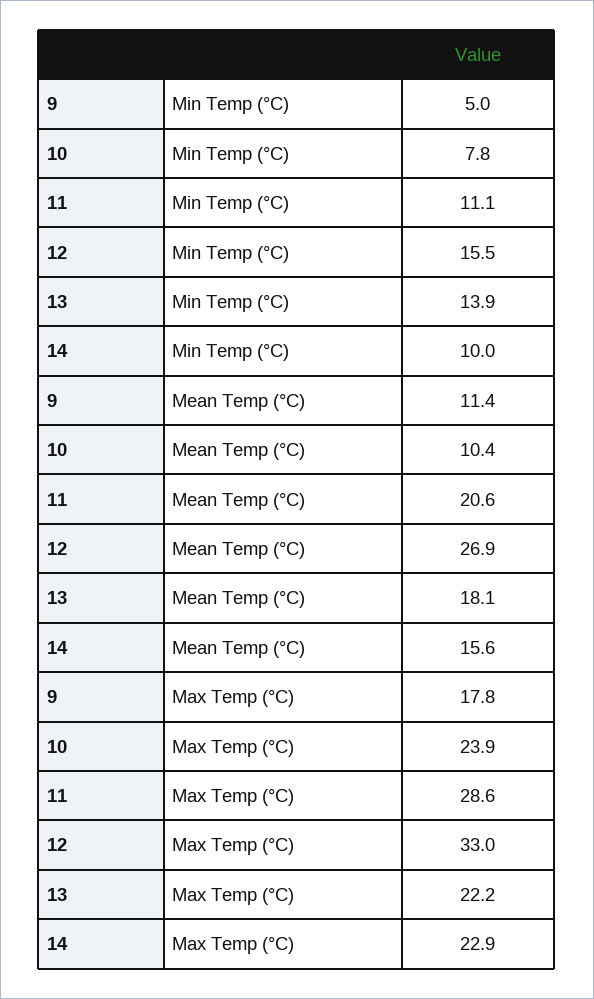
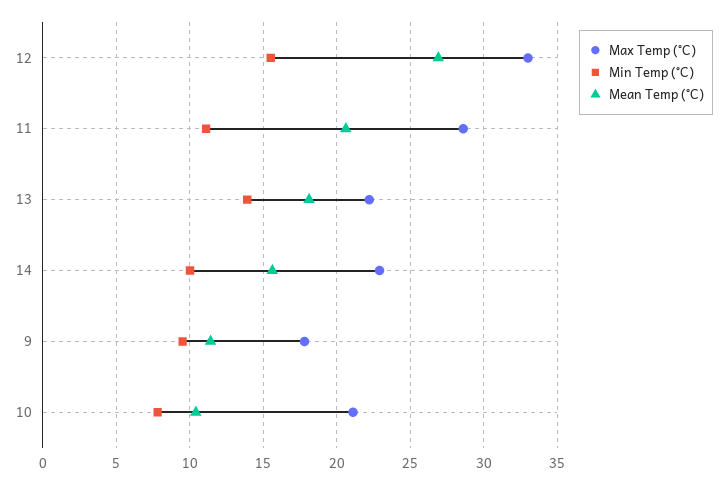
  {
    "Min Temp (°C)": {
-     "9": 5,
+     "9": 9.5,
      "10": 7.8,
      "11": 11.1,
      "12": 15.5,
      "13": 13.9,
      "14": 10
    },
    "Mean Temp (°C)": {
      "9": 11.4,
      "10": 10.4,
      "11": 20.6,
      "12": 26.9,
      "13": 18.1,
      "14": 15.6
    },
    "Max Temp (°C)": {
      "9": 17.8,
-     "10": 23.9,
+     "10": 21,
      "11": 28.6,
      "12": 33,
      "13": 22.2,
      "14": 22.9
    }
  }

